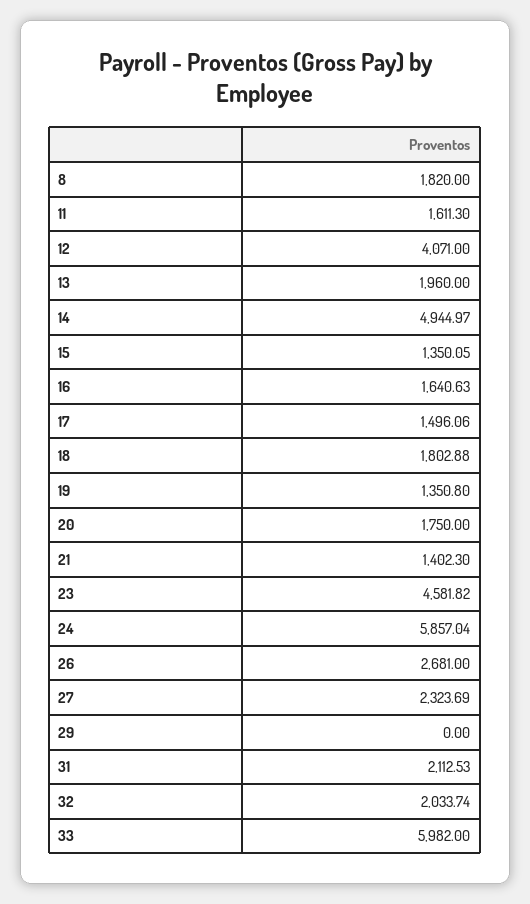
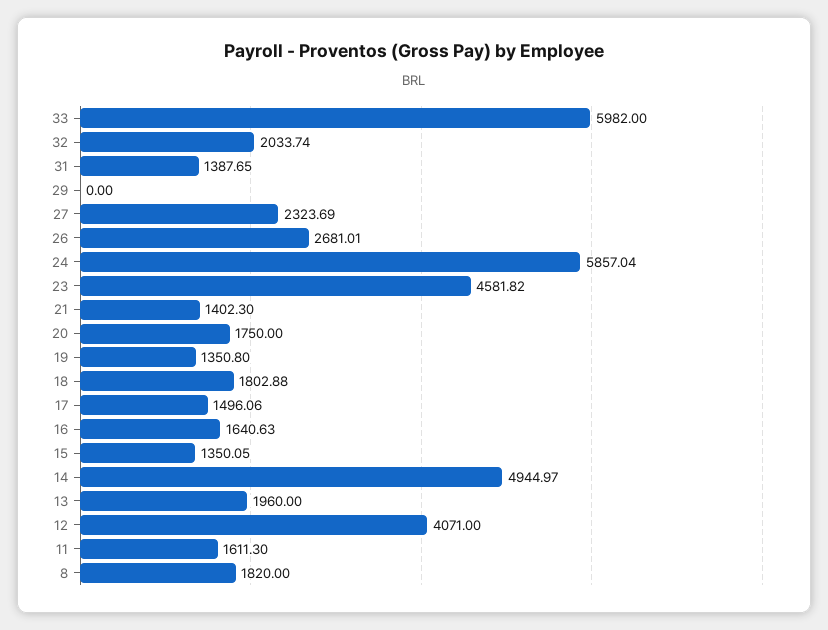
  {
    "8": 1820,
    "11": 1611.3,
    "12": 4071,
    "13": 1960,
    "14": 4944.97,
    "15": 1350.05,
    "16": 1640.63,
    "17": 1496.06,
    "18": 1802.88,
    "19": 1350.8,
    "20": 1750,
    "21": 1402.3,
    "23": 4581.82,
    "24": 5857.04,
-   "26": 2681,
+   "26": 2681.01,
    "27": 2323.69,
    "29": 0,
-   "31": 2112.53,
+   "31": 1387.65,
    "32": 2033.74,
    "33": 5982
  }

